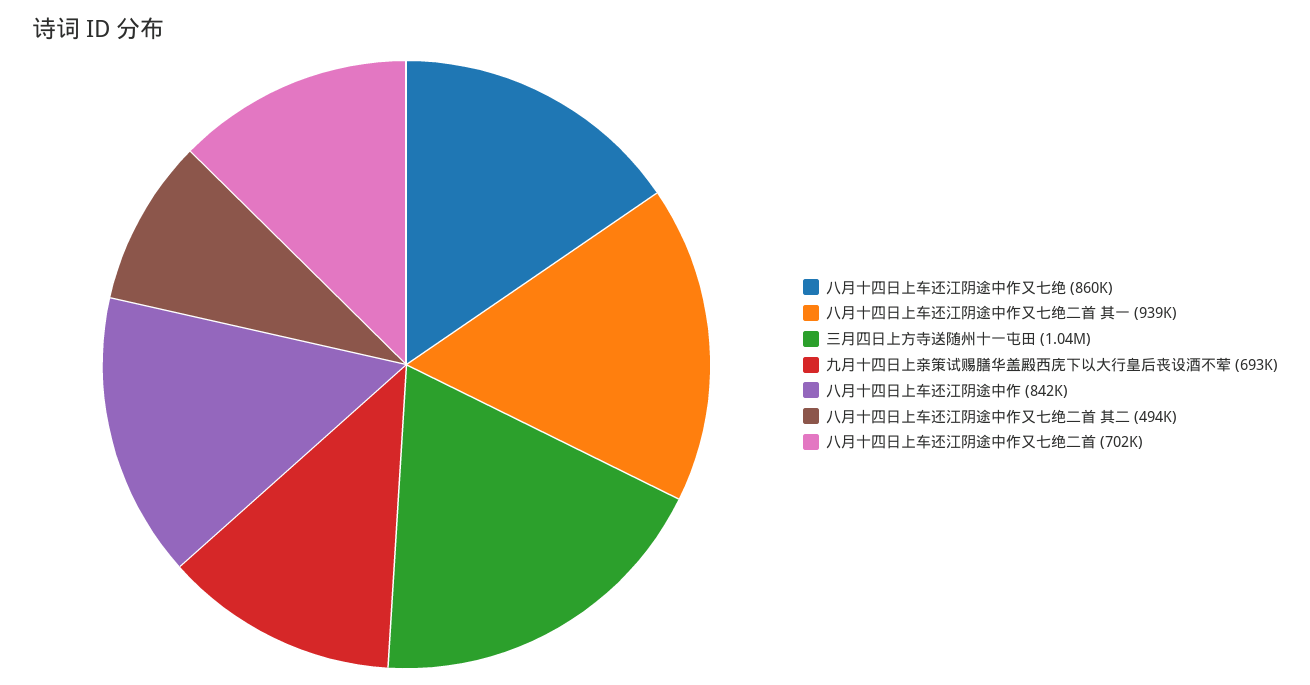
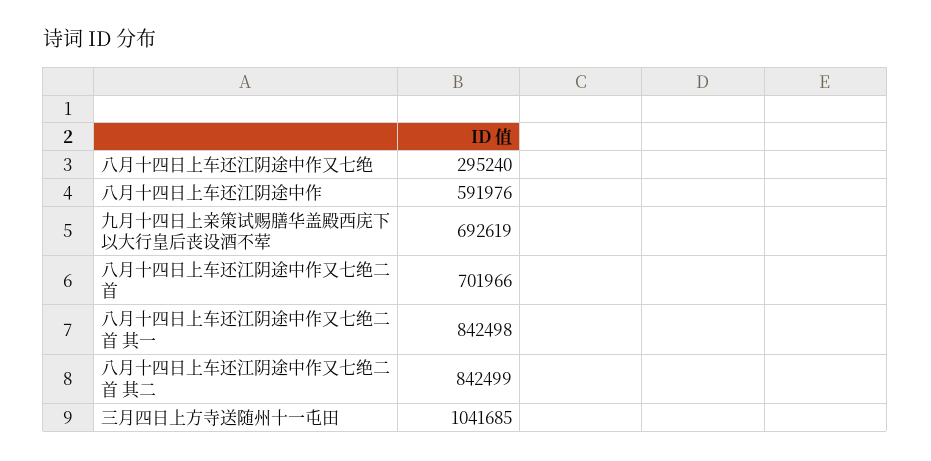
  {
-   "八月十四日上车还江阴途中作又七绝": 860000,
+   "八月十四日上车还江阴途中作又七绝": 295240,
-   "八月十四日上车还江阴途中作又七绝二首 其一": 939000,
+   "八月十四日上车还江阴途中作又七绝二首 其一": 842498,
    "三月四日上方寺送随州十一屯田": 1041685,
    "九月十四日上亲策试赐膳华盖殿西庑下以大行皇后丧设酒不荤": 692619,
-   "八月十四日上车还江阴途中作": 842000,
+   "八月十四日上车还江阴途中作": 591976,
-   "八月十四日上车还江阴途中作又七绝二首 其二": 494000,
+   "八月十四日上车还江阴途中作又七绝二首 其二": 842499,
    "八月十四日上车还江阴途中作又七绝二首": 701966
  }

